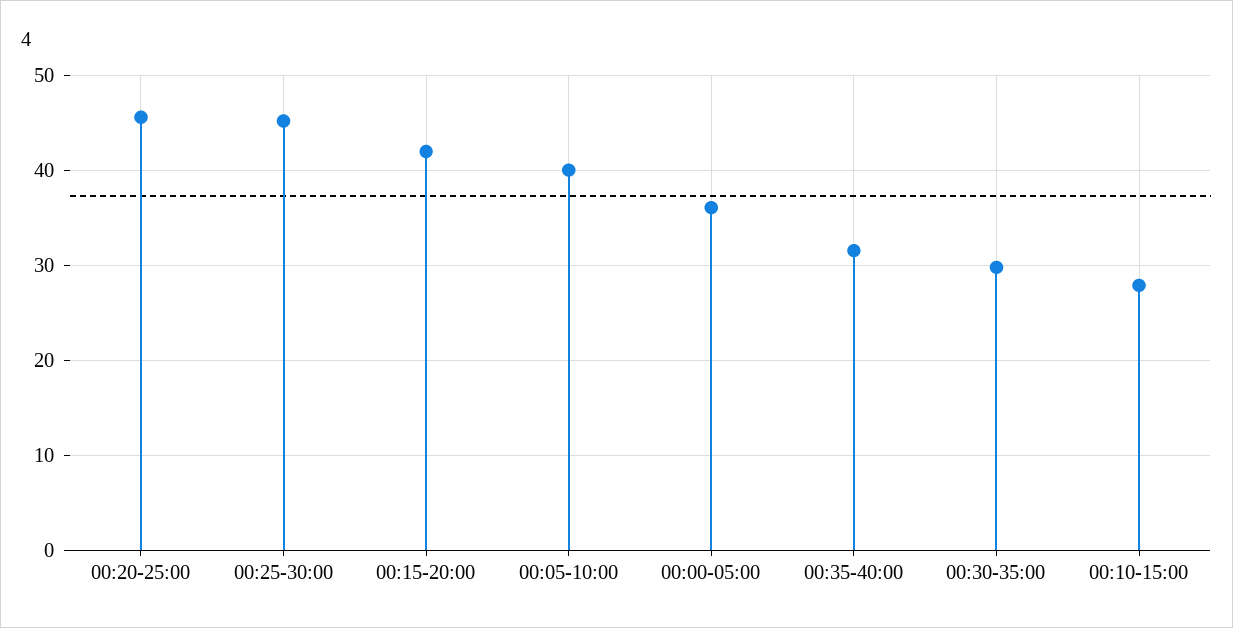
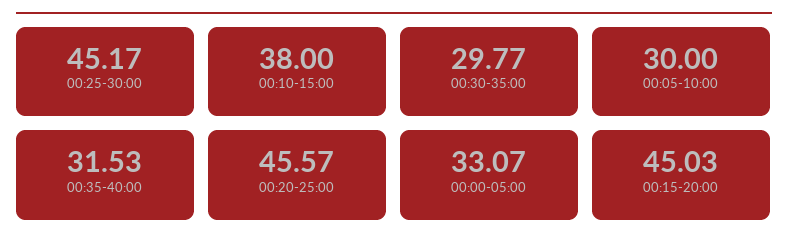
  {
    "00:20-25:00": 45.57,
    "00:25-30:00": 45.17,
-   "00:15-20:00": 42,
+   "00:15-20:00": 45.03,
-   "00:05-10:00": 40,
+   "00:05-10:00": 30,
-   "00:00-05:00": 36,
+   "00:00-05:00": 33.07,
    "00:35-40:00": 31.53,
    "00:30-35:00": 29.77,
-   "00:10-15:00": 28
+   "00:10-15:00": 38
  }

